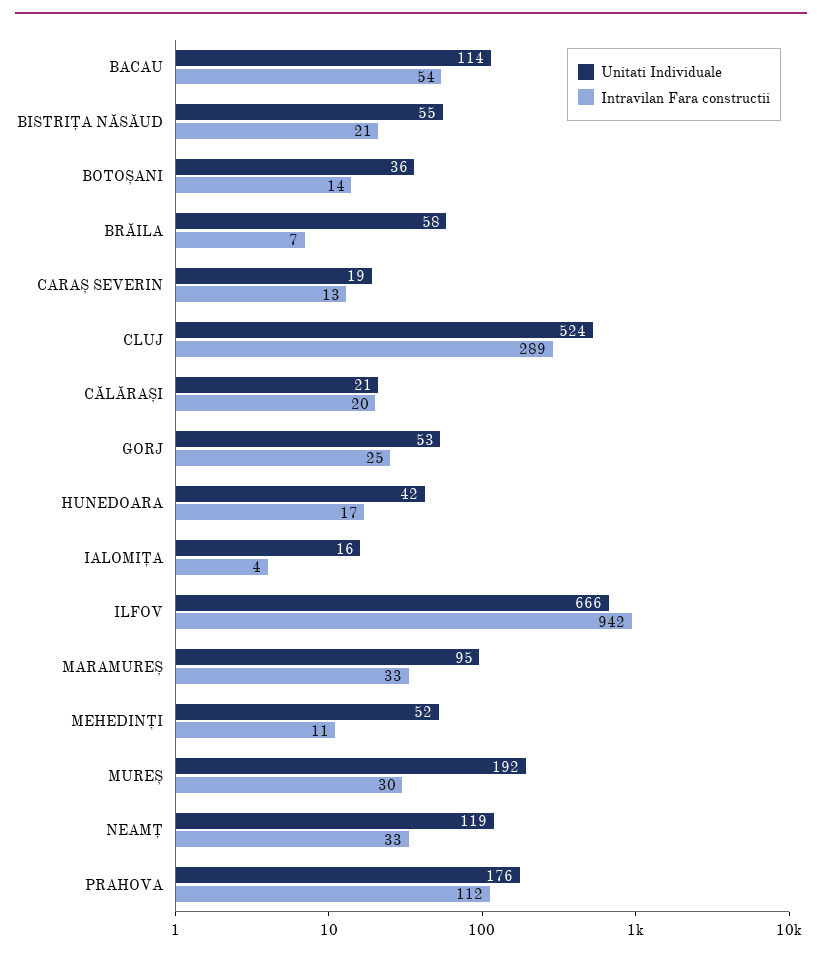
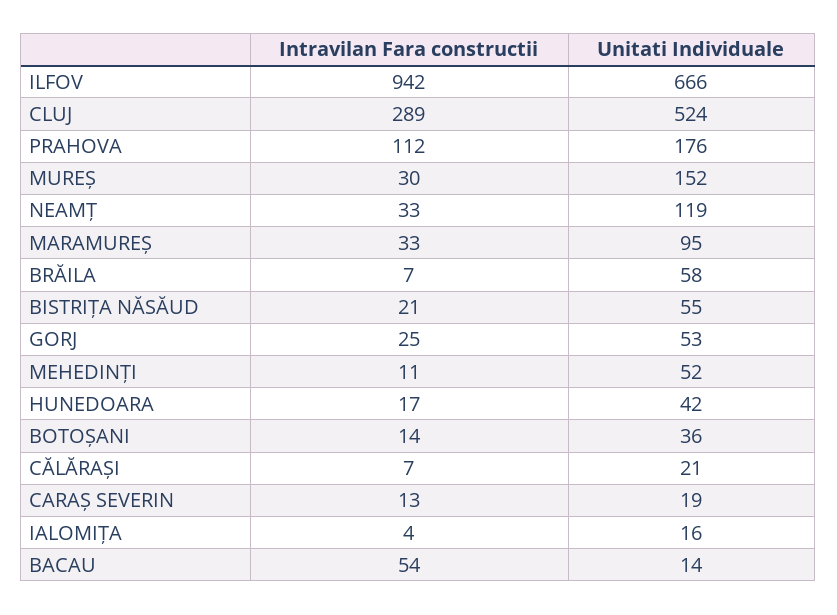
  {
    "Unitati Individuale": {
-     "BACAU": 114,
+     "BACAU": 14,
      "BISTRIȚA NĂSĂUD": 55,
      "BOTOȘANI": 36,
      "BRĂILA": 58,
      "CARAȘ SEVERIN": 19,
      "CLUJ": 524,
      "CĂLĂRAȘI": 21,
      "GORJ": 53,
      "HUNEDOARA": 42,
      "IALOMIȚA": 16,
      "ILFOV": 666,
      "MARAMUREȘ": 95,
      "MEHEDINȚI": 52,
-     "MUREȘ": 192,
+     "MUREȘ": 152,
      "NEAMȚ": 119,
      "PRAHOVA": 176
    },
    "Intravilan Fara constructii": {
      "BACAU": 54,
      "BISTRIȚA NĂSĂUD": 21,
      "BOTOȘANI": 14,
      "BRĂILA": 7,
      "CARAȘ SEVERIN": 13,
      "CLUJ": 289,
-     "CĂLĂRAȘI": 20,
+     "CĂLĂRAȘI": 7,
      "GORJ": 25,
      "HUNEDOARA": 17,
      "IALOMIȚA": 4,
      "ILFOV": 942,
      "MARAMUREȘ": 33,
      "MEHEDINȚI": 11,
      "MUREȘ": 30,
      "NEAMȚ": 33,
      "PRAHOVA": 112
    }
  }

